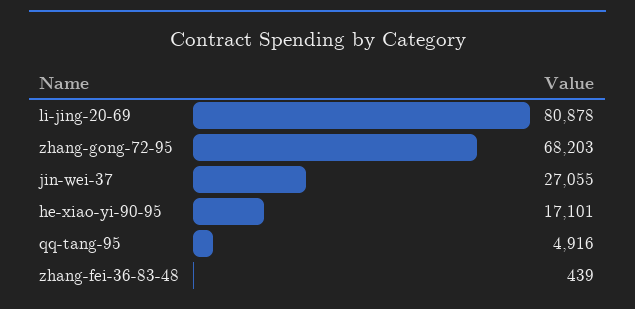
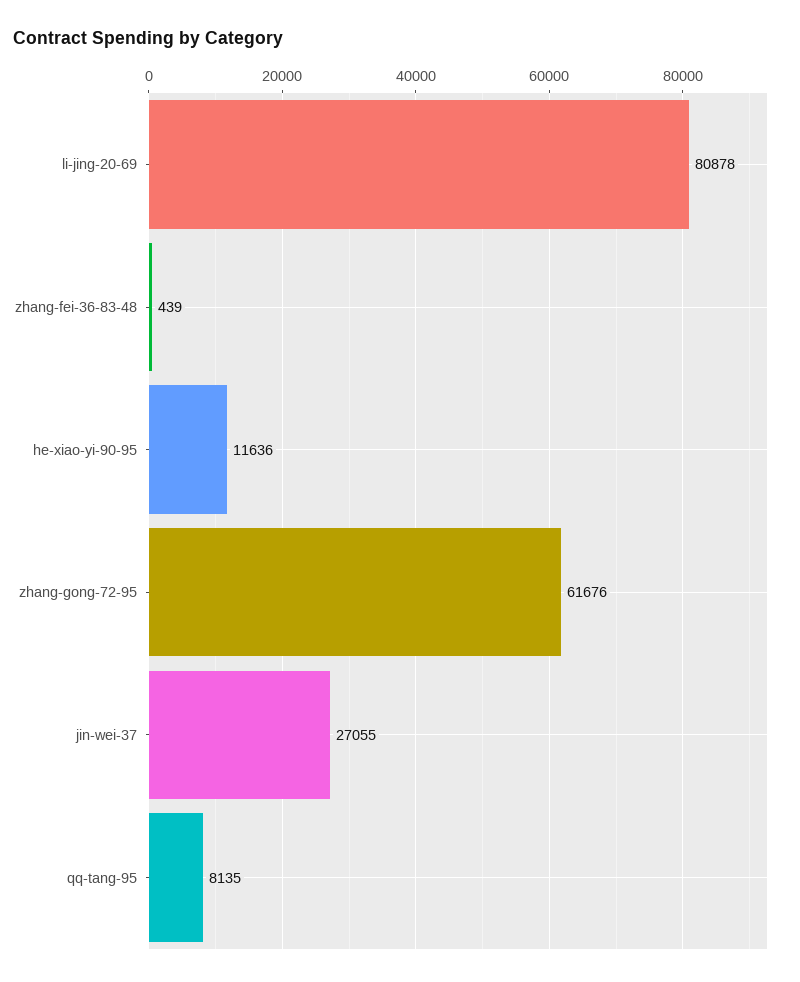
  {
    "li-jing-20-69": 80878,
-   "zhang-gong-72-95": 68203,
+   "zhang-gong-72-95": 61676,
    "jin-wei-37": 27055,
-   "he-xiao-yi-90-95": 17101,
+   "he-xiao-yi-90-95": 11636,
-   "qq-tang-95": 4916,
+   "qq-tang-95": 8135,
    "zhang-fei-36-83-48": 439
  }

